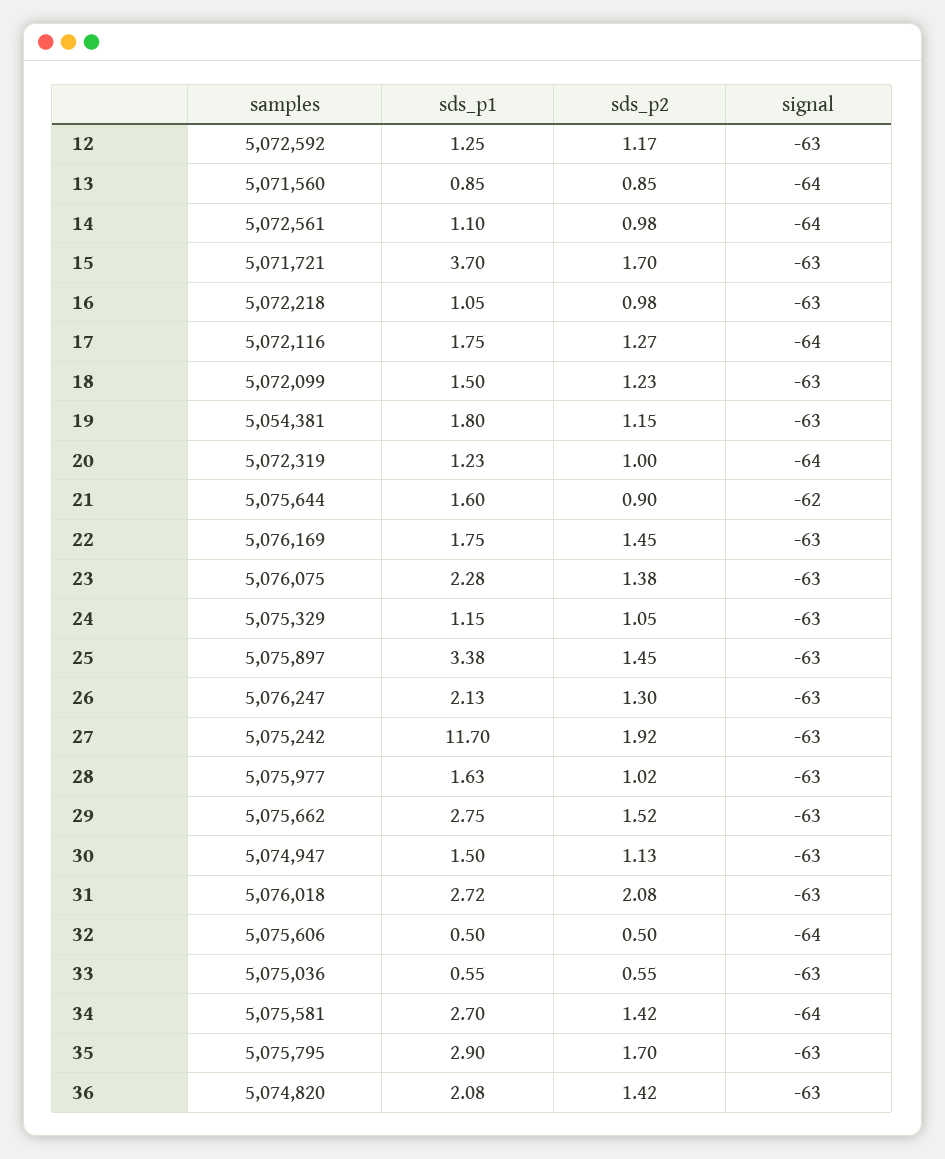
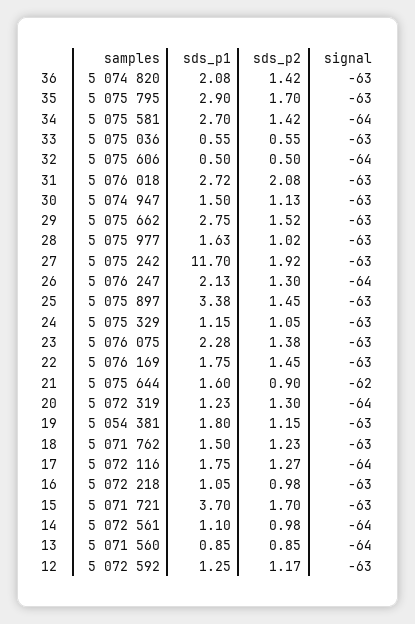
  {
    "samples": {
      "12": 5072592,
      "13": 5071560,
      "14": 5072561,
      "15": 5071721,
      "16": 5072218,
      "17": 5072116,
-     "18": 5072099,
+     "18": 5071762,
      "19": 5054381,
      "20": 5072319,
      "21": 5075644,
      "22": 5076169,
      "23": 5076075,
      "24": 5075329,
      "25": 5075897,
      "26": 5076247,
      "27": 5075242,
      "28": 5075977,
      "29": 5075662,
      "30": 5074947,
      "31": 5076018,
      "32": 5075606,
      "33": 5075036,
      "34": 5075581,
      "35": 5075795,
      "36": 5074820
    },
    "sds_p1": {
      "12": 1.25,
      "13": 0.85,
      "14": 1.1,
      "15": 3.7,
      "16": 1.05,
      "17": 1.75,
      "18": 1.5,
      "19": 1.8,
      "20": 1.23,
      "21": 1.6,
      "22": 1.75,
      "23": 2.28,
      "24": 1.15,
      "25": 3.38,
      "26": 2.13,
      "27": 11.7,
      "28": 1.63,
      "29": 2.75,
      "30": 1.5,
      "31": 2.72,
      "32": 0.5,
      "33": 0.55,
      "34": 2.7,
      "35": 2.9,
      "36": 2.08
    },
    "sds_p2": {
      "12": 1.17,
      "13": 0.85,
      "14": 0.98,
      "15": 1.7,
      "16": 0.98,
      "17": 1.27,
      "18": 1.23,
      "19": 1.15,
-     "20": 1,
+     "20": 1.3,
      "21": 0.9,
      "22": 1.45,
      "23": 1.38,
      "24": 1.05,
      "25": 1.45,
      "26": 1.3,
      "27": 1.92,
      "28": 1.02,
      "29": 1.52,
      "30": 1.13,
      "31": 2.08,
      "32": 0.5,
      "33": 0.55,
      "34": 1.42,
      "35": 1.7,
      "36": 1.42
    },
    "signal": {
      "12": -63,
      "13": -64,
      "14": -64,
      "15": -63,
      "16": -63,
      "17": -64,
      "18": -63,
      "19": -63,
      "20": -64,
      "21": -62,
      "22": -63,
      "23": -63,
      "24": -63,
      "25": -63,
-     "26": -63,
+     "26": -64,
      "27": -63,
      "28": -63,
      "29": -63,
      "30": -63,
      "31": -63,
      "32": -64,
      "33": -63,
      "34": -64,
      "35": -63,
      "36": -63
    }
  }

